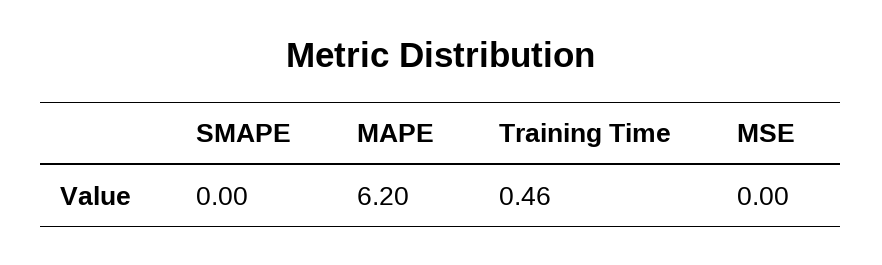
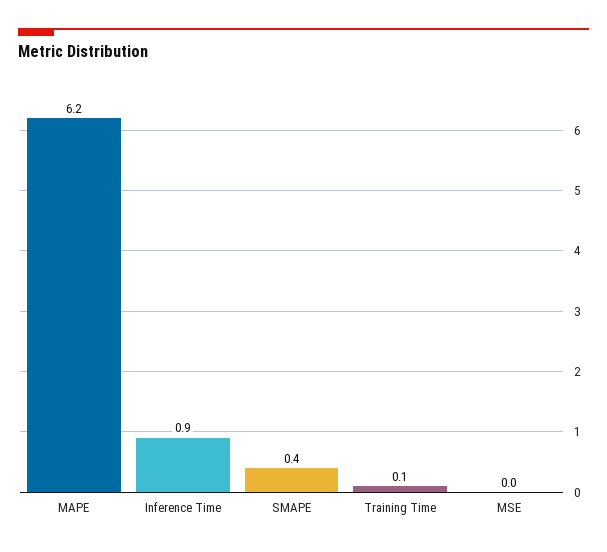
  {
-   "SMAPE": 0,
+   "SMAPE": 0.4,
    "MAPE": 6.2,
-   "Training Time": 0.46,
+   "Training Time": 0.1,
-   "MSE": 0
+   "MSE": 0,
+   "Inference Time": 0.9
  }

